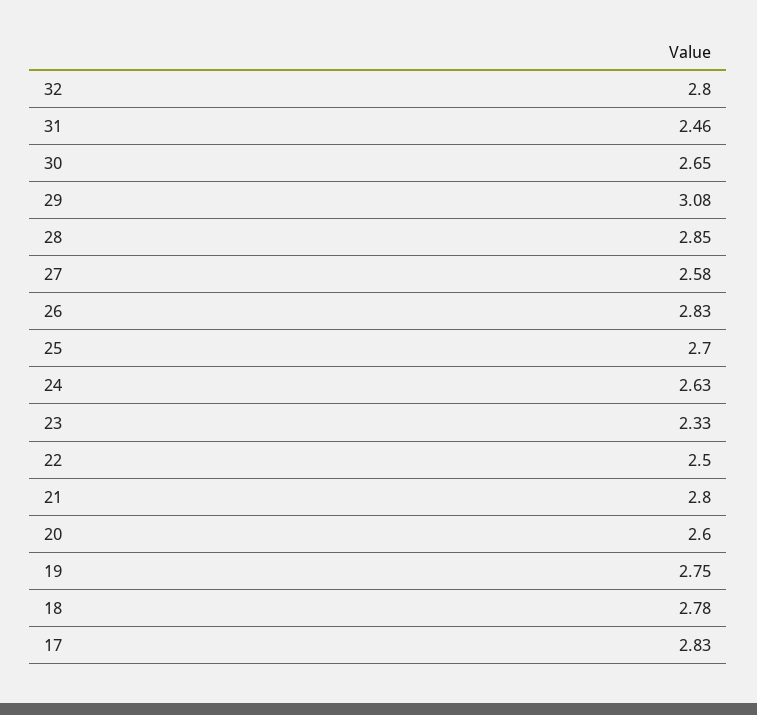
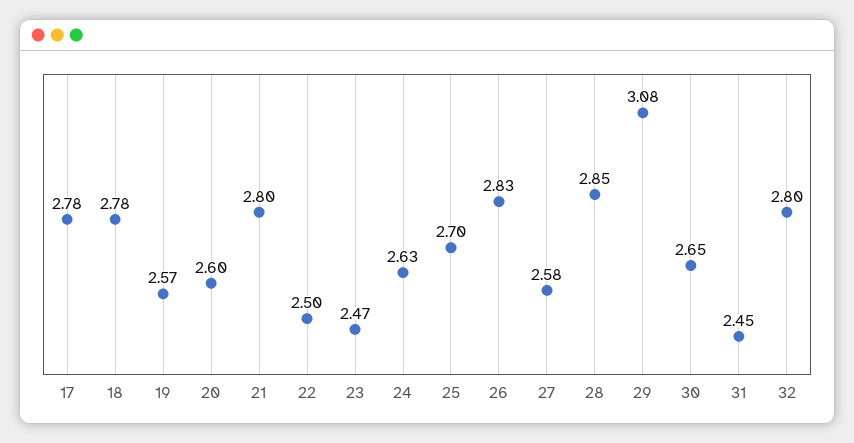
  {
    "32": 2.8,
-   "31": 2.46,
+   "31": 2.45,
    "30": 2.65,
    "29": 3.08,
    "28": 2.85,
    "27": 2.58,
    "26": 2.83,
    "25": 2.7,
    "24": 2.63,
-   "23": 2.33,
+   "23": 2.47,
    "22": 2.5,
    "21": 2.8,
    "20": 2.6,
-   "19": 2.75,
+   "19": 2.57,
    "18": 2.78,
-   "17": 2.83
+   "17": 2.78
  }

